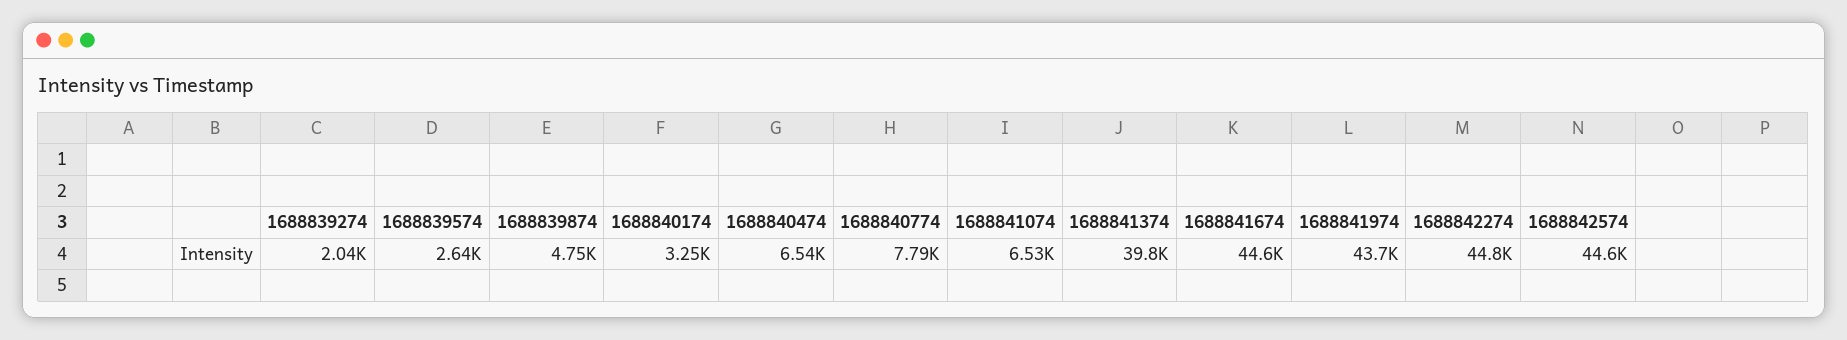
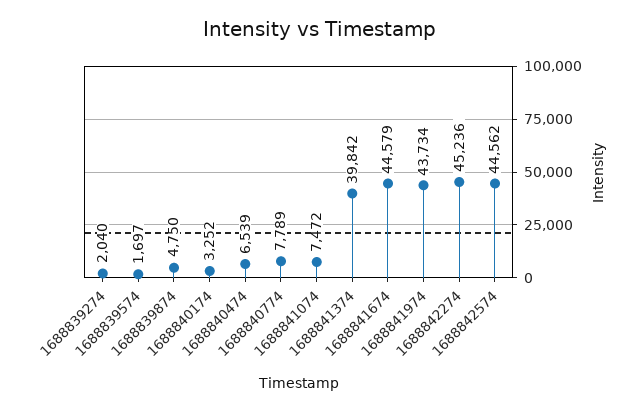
  {
    "1688839274": 2040,
-   "1688839574": 2640,
+   "1688839574": 1697,
    "1688839874": 4750,
    "1688840174": 3252,
    "1688840474": 6539,
    "1688840774": 7789,
-   "1688841074": 6530,
+   "1688841074": 7472,
    "1688841374": 39842,
    "1688841674": 44579,
    "1688841974": 43734,
-   "1688842274": 44800,
+   "1688842274": 45236,
    "1688842574": 44562
  }

